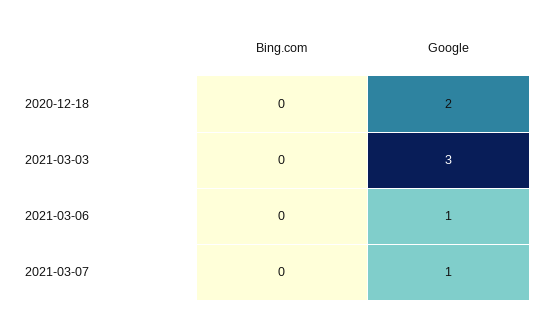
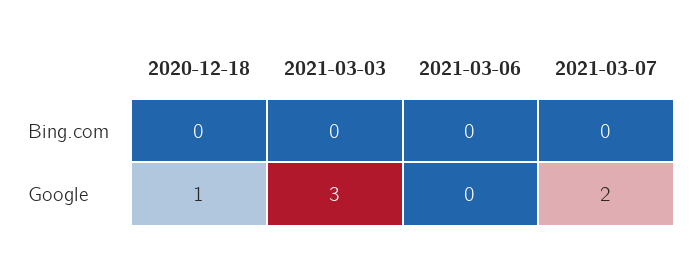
  {
    "Bing.com": {
      "2020-12-18": 0,
      "2021-03-03": 0,
      "2021-03-06": 0,
      "2021-03-07": 0
    },
    "Google": {
-     "2020-12-18": 2,
+     "2020-12-18": 1,
      "2021-03-03": 3,
-     "2021-03-06": 1,
+     "2021-03-06": 0,
-     "2021-03-07": 1
+     "2021-03-07": 2
    }
  }

